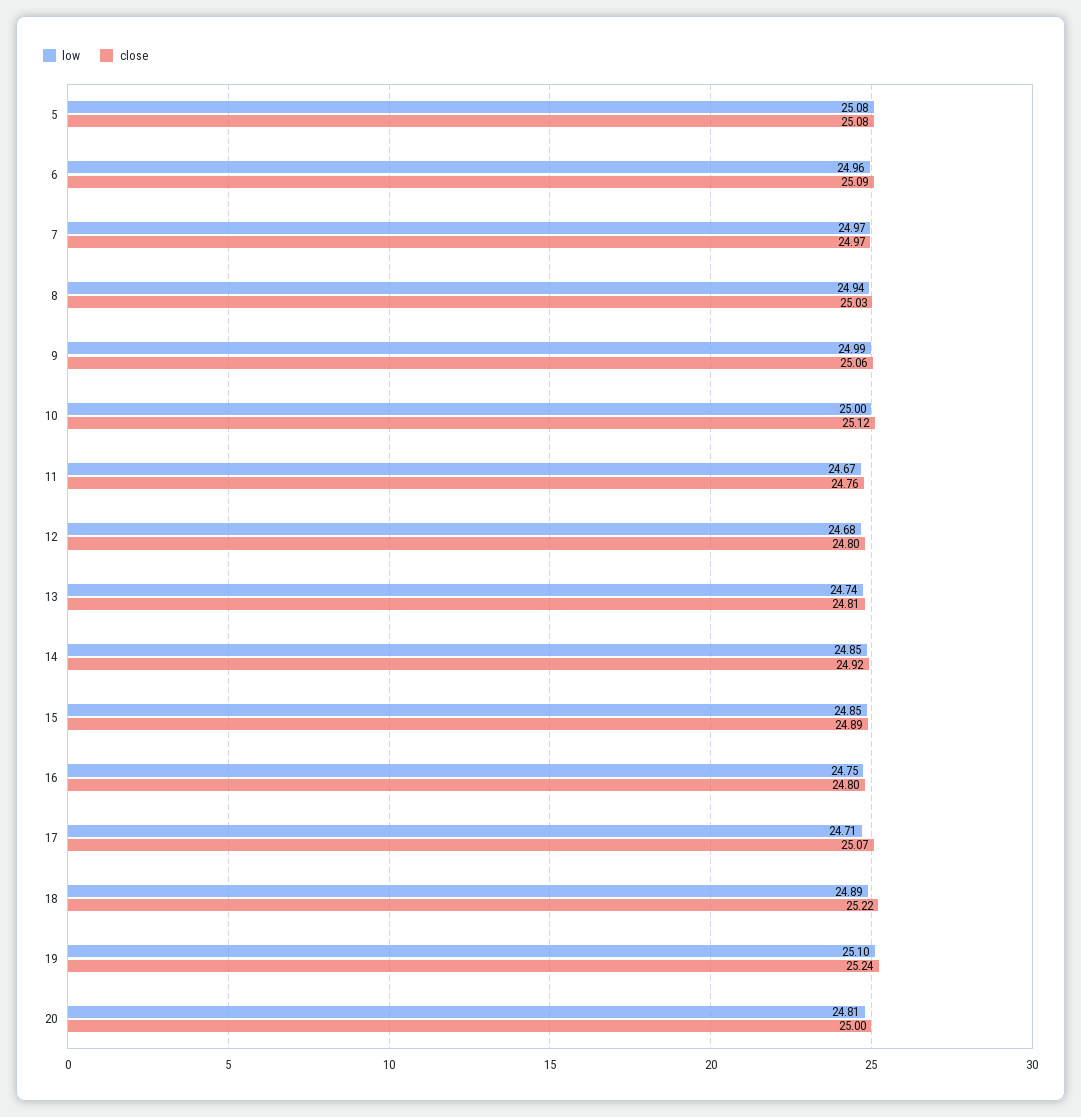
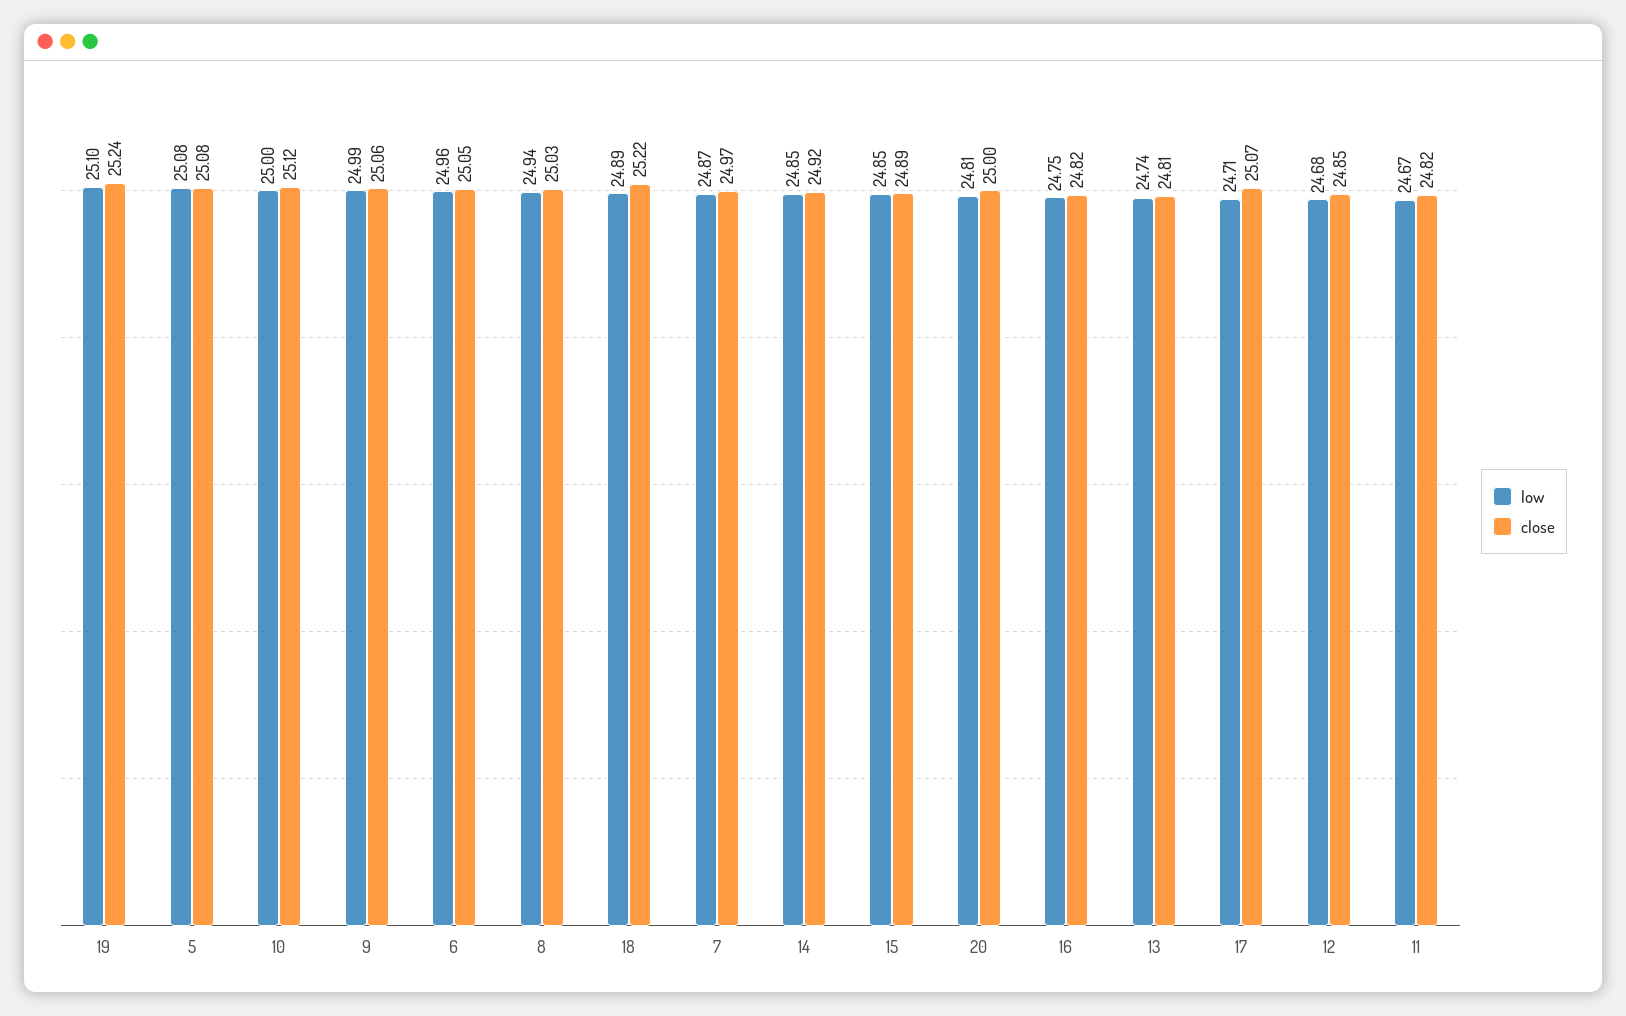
  {
    "low": {
      "5": 25.08,
      "6": 24.96,
-     "7": 24.97,
+     "7": 24.87,
      "8": 24.94,
      "9": 24.99,
      "10": 25,
      "11": 24.67,
      "12": 24.68,
      "13": 24.74,
      "14": 24.85,
      "15": 24.85,
      "16": 24.75,
      "17": 24.71,
      "18": 24.89,
      "19": 25.1,
      "20": 24.81
    },
    "close": {
      "5": 25.08,
-     "6": 25.09,
+     "6": 25.05,
      "7": 24.97,
      "8": 25.03,
      "9": 25.06,
      "10": 25.12,
-     "11": 24.76,
+     "11": 24.82,
-     "12": 24.8,
+     "12": 24.85,
      "13": 24.81,
      "14": 24.92,
      "15": 24.89,
-     "16": 24.8,
+     "16": 24.82,
      "17": 25.07,
      "18": 25.22,
      "19": 25.24,
      "20": 25
    }
  }

